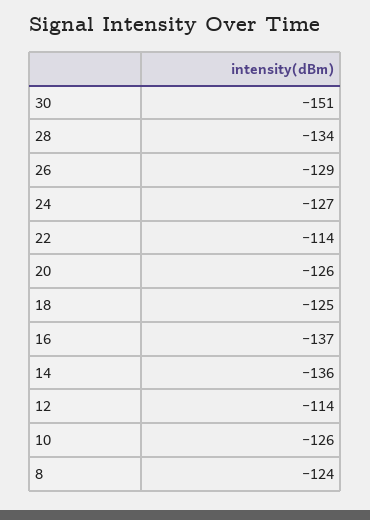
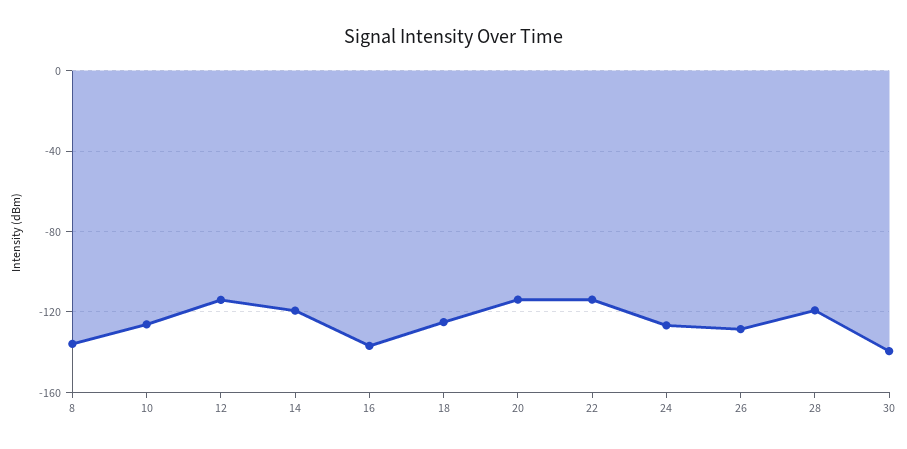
  {
-   "30": -151,
+   "30": -140,
-   "28": -134,
+   "28": -120,
    "26": -129,
    "24": -127,
    "22": -114,
-   "20": -126,
+   "20": -115,
    "18": -125,
    "16": -137,
-   "14": -136,
+   "14": -120,
    "12": -114,
    "10": -126,
-   "8": -124
+   "8": -135
  }

